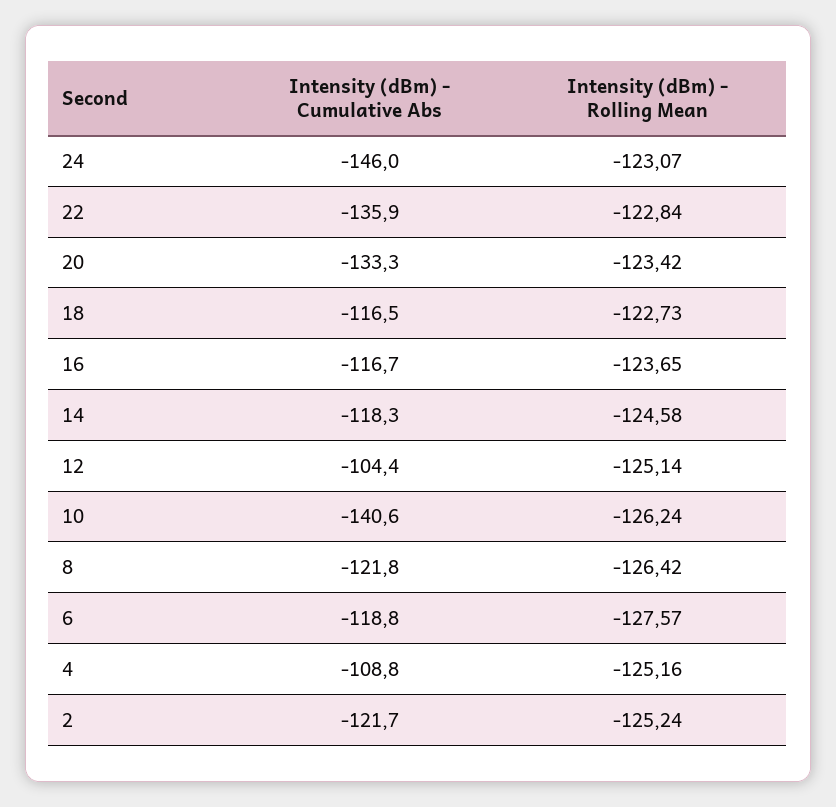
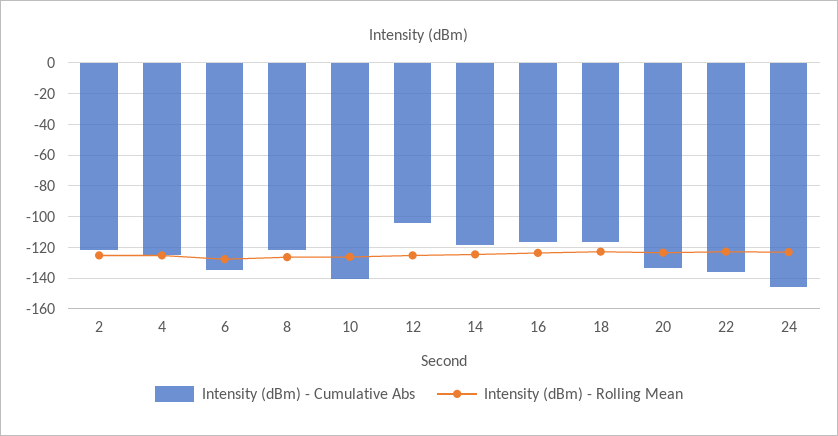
  {
    "Intensity (dBm) - Cumulative Abs": {
      "24": -146,
      "22": -135.9,
      "20": -133.3,
      "18": -116.5,
      "16": -116.7,
      "14": -118.3,
      "12": -104.4,
      "10": -140.6,
      "8": -121.8,
-     "6": -118.8,
+     "6": -135,
-     "4": -108.8,
+     "4": -125,
      "2": -121.7
    },
    "Intensity (dBm) - Rolling Mean": {
      "24": -123.07,
      "22": -122.84,
      "20": -123.42,
      "18": -122.73,
      "16": -123.65,
      "14": -124.58,
      "12": -125.14,
      "10": -126.24,
      "8": -126.42,
      "6": -127.57,
      "4": -125.16,
      "2": -125.24
    }
  }

